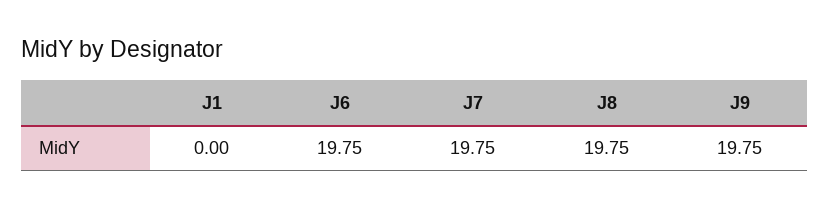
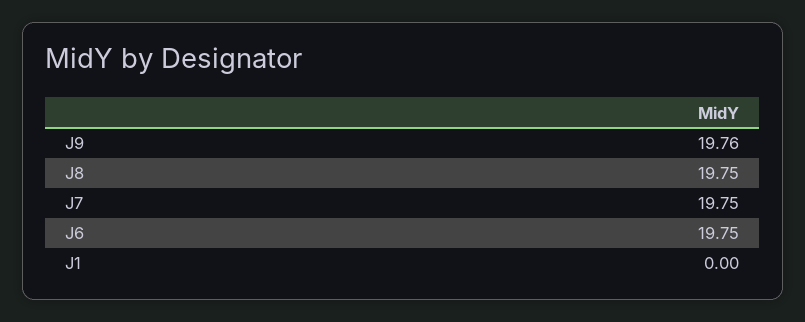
  {
    "J1": 0,
    "J6": 19.75,
    "J7": 19.75,
    "J8": 19.75,
-   "J9": 19.75
+   "J9": 19.76
  }

